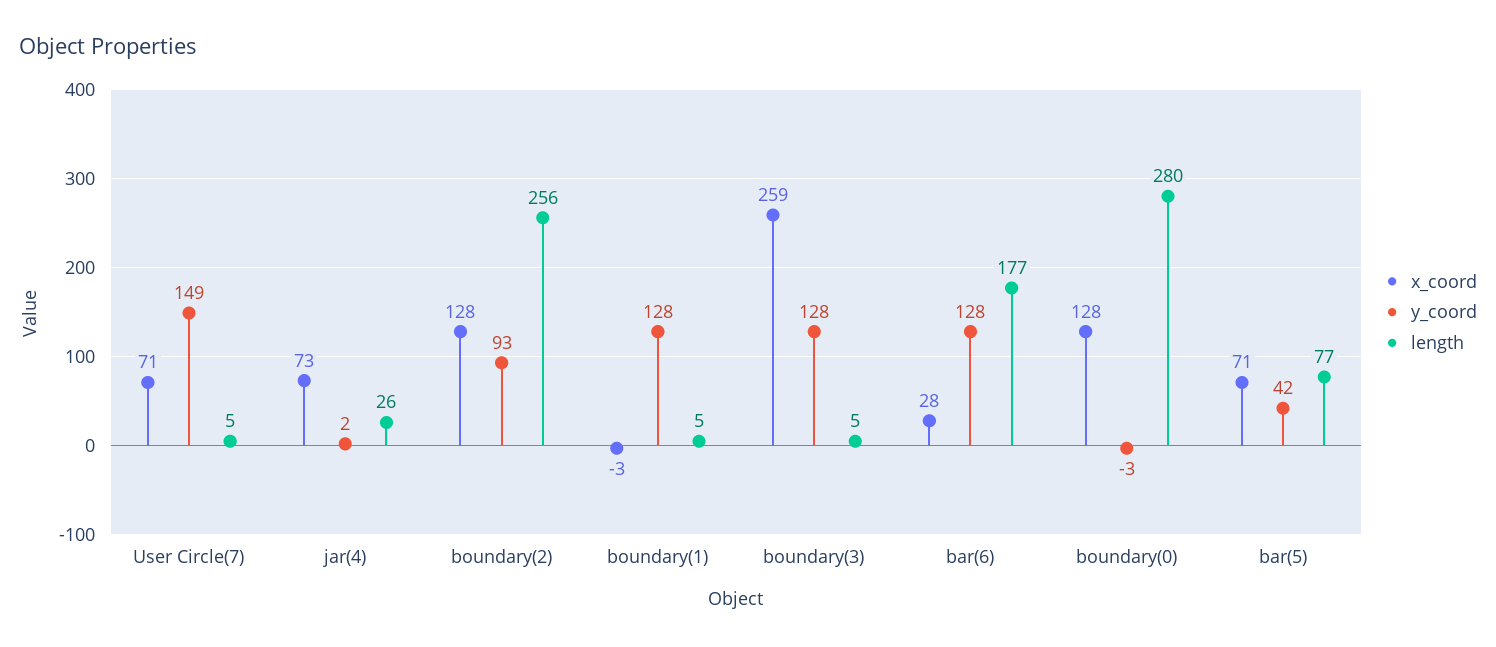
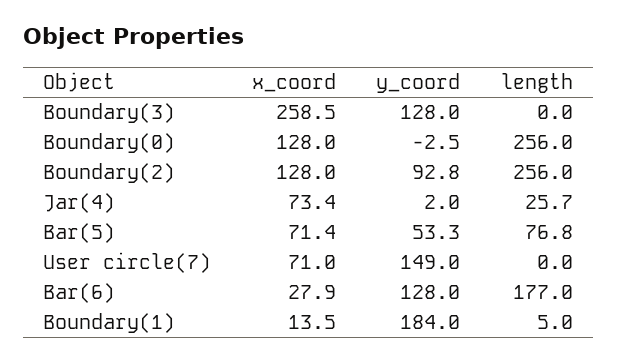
  {
    "x_coord": {
      "User Circle(7)": 71,
      "jar(4)": 73.4,
      "boundary(2)": 128,
-     "boundary(1)": -3,
+     "boundary(1)": 13.5,
      "boundary(3)": 258.5,
      "bar(6)": 27.9,
      "boundary(0)": 128,
      "bar(5)": 71.4
    },
    "y_coord": {
      "User Circle(7)": 149,
      "jar(4)": 2,
      "boundary(2)": 92.8,
-     "boundary(1)": 128,
+     "boundary(1)": 184,
      "boundary(3)": 128,
      "bar(6)": 128,
      "boundary(0)": -2.5,
-     "bar(5)": 42
+     "bar(5)": 53.3
    },
    "length": {
-     "User Circle(7)": 5,
+     "User Circle(7)": 0,
      "jar(4)": 25.7,
      "boundary(2)": 256,
      "boundary(1)": 5,
-     "boundary(3)": 5,
+     "boundary(3)": 0,
      "bar(6)": 177,
-     "boundary(0)": 280,
+     "boundary(0)": 256,
      "bar(5)": 76.8
    }
  }

